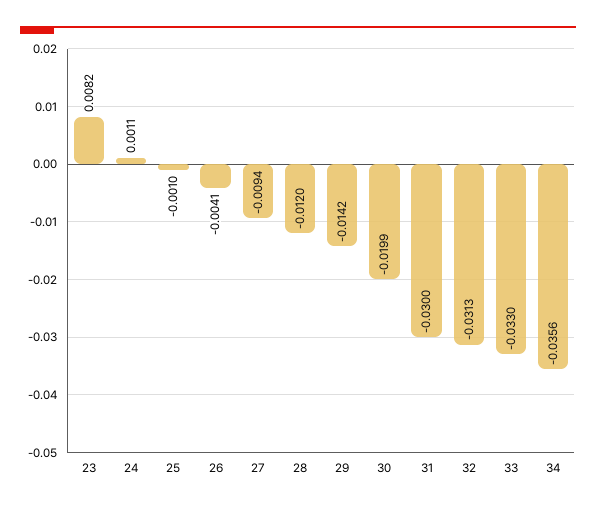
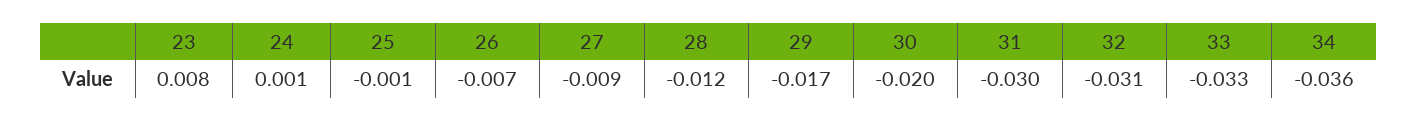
  {
    "23": 0.0082,
    "24": 0.0011,
    "25": -0.001,
-   "26": -0.0041,
+   "26": -0.007,
    "27": -0.0094,
    "28": -0.012,
-   "29": -0.0142,
+   "29": -0.017,
    "30": -0.0199,
    "31": -0.03,
    "32": -0.0313,
    "33": -0.033,
    "34": -0.0356
  }

